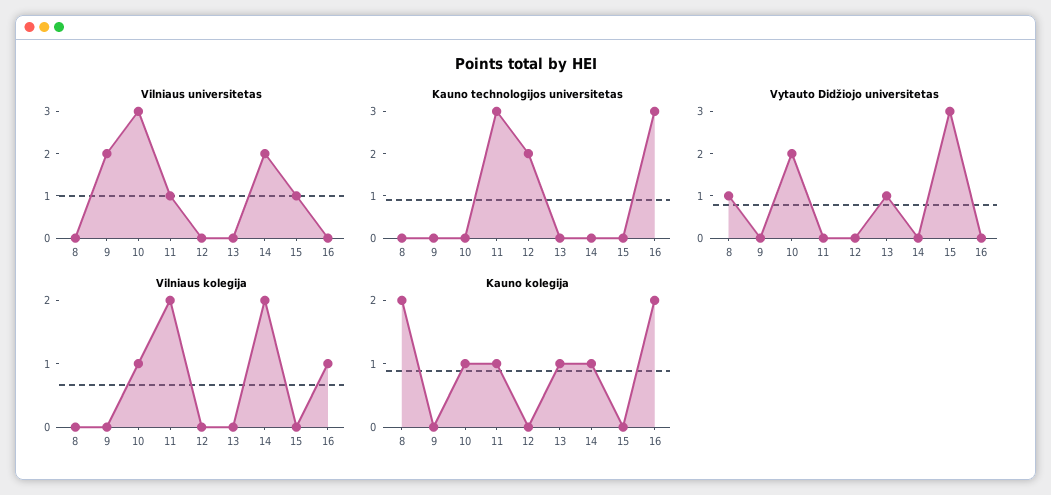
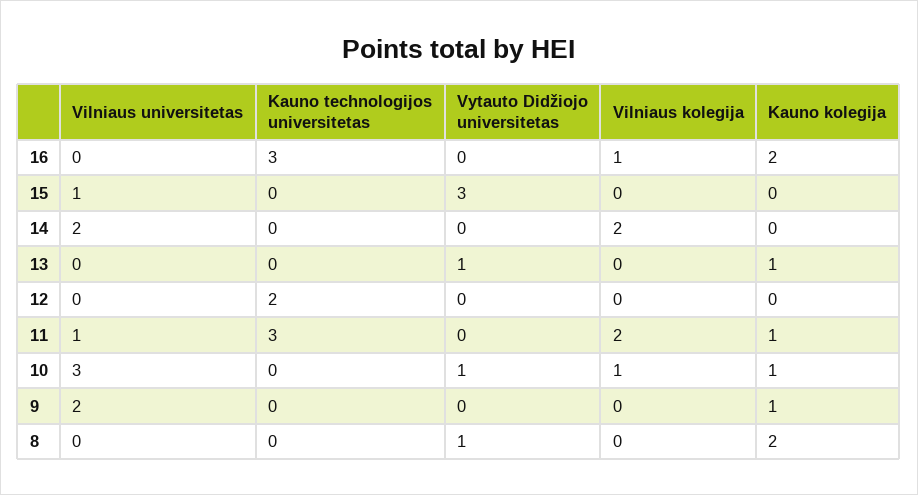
  {
    "Vilniaus universitetas": {
      "8": 0,
      "9": 2,
      "10": 3,
      "11": 1,
      "12": 0,
      "13": 0,
      "14": 2,
      "15": 1,
      "16": 0
    },
    "Kauno technologijos universitetas": {
      "8": 0,
      "9": 0,
      "10": 0,
      "11": 3,
      "12": 2,
      "13": 0,
      "14": 0,
      "15": 0,
      "16": 3
    },
    "Vytauto Didžiojo universitetas": {
      "8": 1,
      "9": 0,
-     "10": 2,
+     "10": 1,
      "11": 0,
      "12": 0,
      "13": 1,
      "14": 0,
      "15": 3,
      "16": 0
    },
    "Vilniaus kolegija": {
      "8": 0,
      "9": 0,
      "10": 1,
      "11": 2,
      "12": 0,
      "13": 0,
      "14": 2,
      "15": 0,
      "16": 1
    },
    "Kauno kolegija": {
      "8": 2,
-     "9": 0,
+     "9": 1,
      "10": 1,
      "11": 1,
      "12": 0,
      "13": 1,
-     "14": 1,
+     "14": 0,
      "15": 0,
      "16": 2
    }
  }

